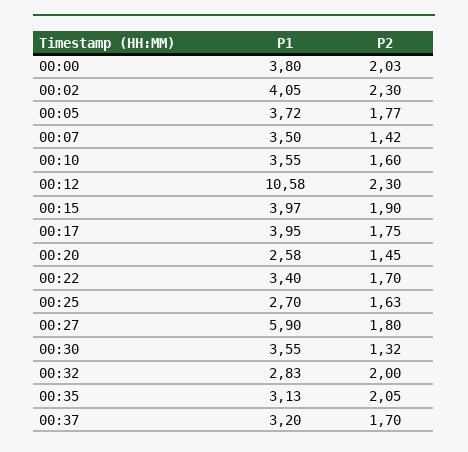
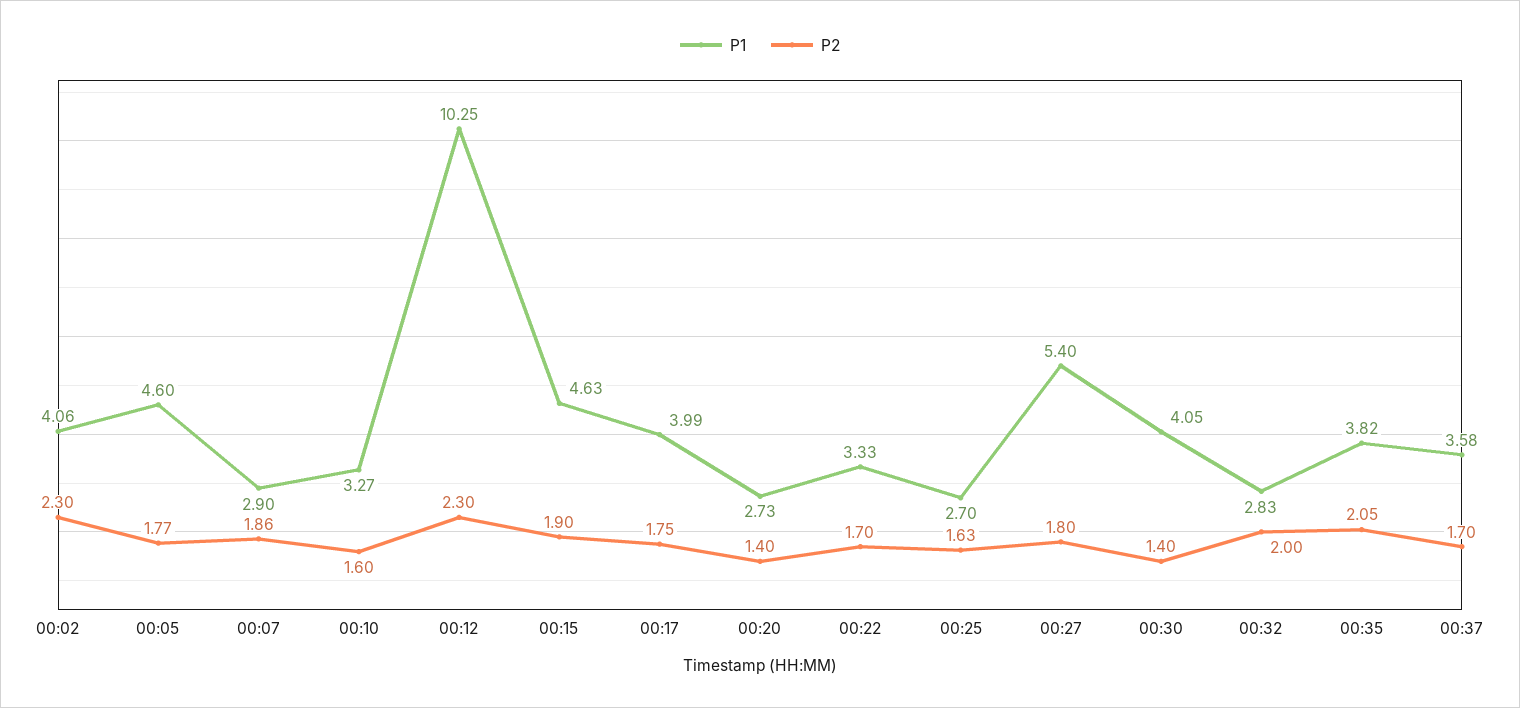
  {
    "P1": {
-     "00:00": 3.8,
-     "00:02": 4.05,
+     "00:02": 4.06,
-     "00:05": 3.72,
+     "00:05": 4.6,
-     "00:07": 3.5,
+     "00:07": 2.9,
-     "00:10": 3.55,
+     "00:10": 3.27,
-     "00:12": 10.58,
+     "00:12": 10.25,
-     "00:15": 3.97,
+     "00:15": 4.63,
-     "00:17": 3.95,
+     "00:17": 3.99,
-     "00:20": 2.58,
+     "00:20": 2.73,
-     "00:22": 3.4,
+     "00:22": 3.33,
      "00:25": 2.7,
-     "00:27": 5.9,
+     "00:27": 5.4,
-     "00:30": 3.55,
+     "00:30": 4.05,
      "00:32": 2.83,
-     "00:35": 3.13,
+     "00:35": 3.82,
-     "00:37": 3.2
+     "00:37": 3.58
    },
    "P2": {
-     "00:00": 2.03,
      "00:02": 2.3,
      "00:05": 1.77,
-     "00:07": 1.42,
+     "00:07": 1.86,
      "00:10": 1.6,
      "00:12": 2.3,
      "00:15": 1.9,
      "00:17": 1.75,
-     "00:20": 1.45,
+     "00:20": 1.4,
      "00:22": 1.7,
      "00:25": 1.63,
      "00:27": 1.8,
-     "00:30": 1.32,
+     "00:30": 1.4,
      "00:32": 2,
      "00:35": 2.05,
      "00:37": 1.7
    }
  }

